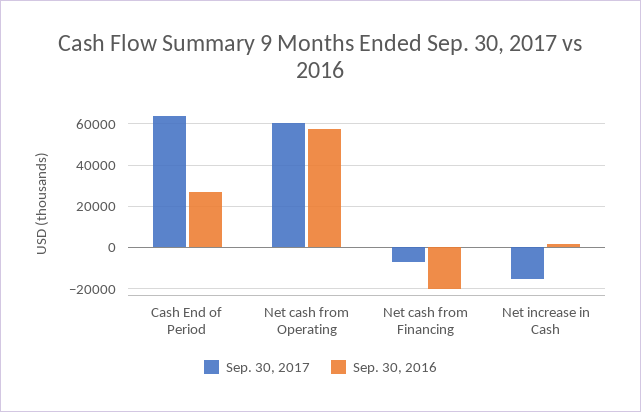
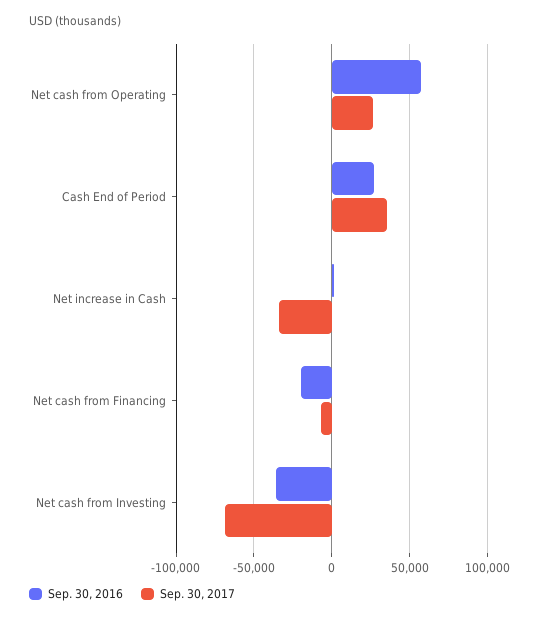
  {
    "Sep. 30, 2017": {
-     "Cash End of Period": 65000,
+     "Cash End of Period": 35000,
-     "Net cash from Operating": 60000,
+     "Net cash from Operating": 25000,
      "Net cash from Financing": -5000,
-     "Net increase in Cash": -15000
+     "Net increase in Cash": -35000,
+     "Net cash from Investing": -70000
    },
    "Sep. 30, 2016": {
      "Cash End of Period": 25000,
      "Net cash from Operating": 55000,
      "Net cash from Financing": -20000,
-     "Net increase in Cash": 0
+     "Net increase in Cash": 0,
+     "Net cash from Investing": -35000
    }
  }

